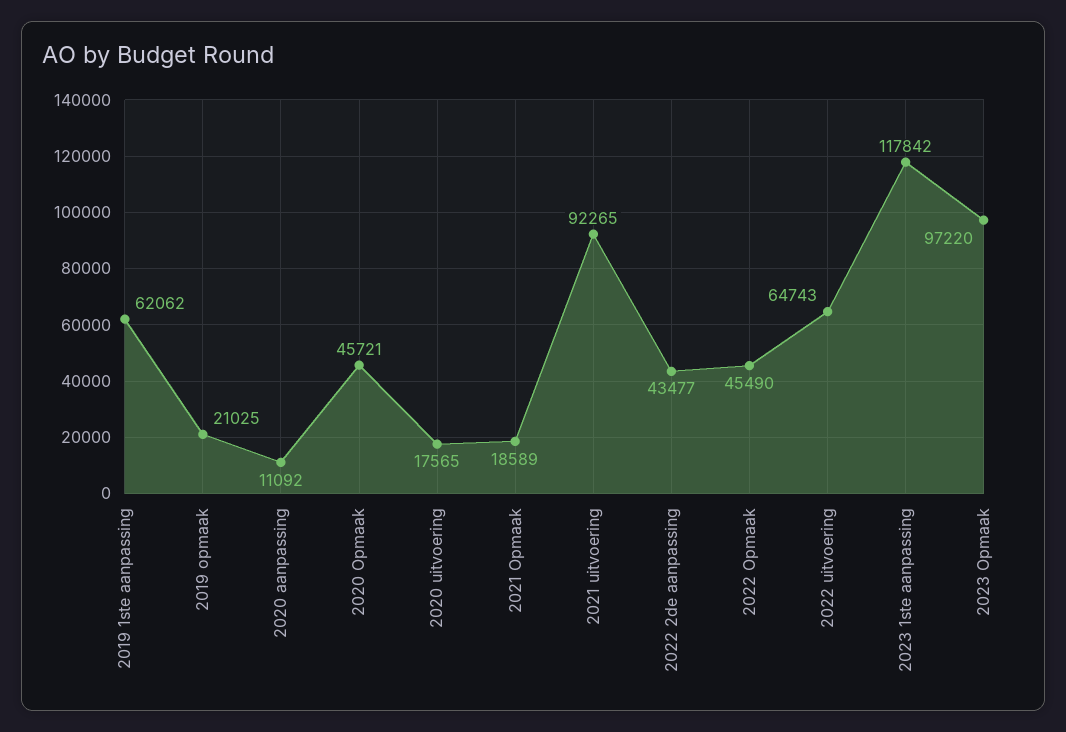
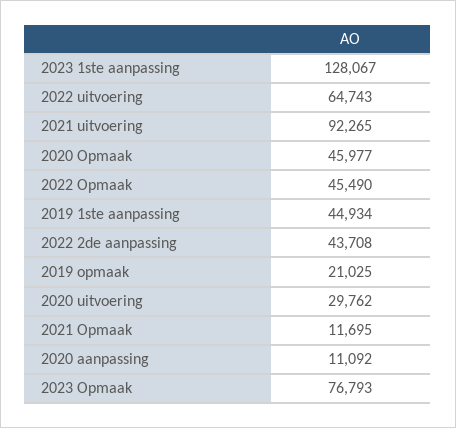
  {
-   "2019 1ste aanpassing": 62062,
+   "2019 1ste aanpassing": 44934,
    "2019 opmaak": 21025,
    "2020 aanpassing": 11092,
-   "2020 Opmaak": 45721,
+   "2020 Opmaak": 45977,
-   "2020 uitvoering": 17565,
+   "2020 uitvoering": 29762,
-   "2021 Opmaak": 18589,
+   "2021 Opmaak": 11695,
    "2021 uitvoering": 92265,
-   "2022 2de aanpassing": 43477,
+   "2022 2de aanpassing": 43708,
    "2022 Opmaak": 45490,
    "2022 uitvoering": 64743,
-   "2023 1ste aanpassing": 117842,
+   "2023 1ste aanpassing": 128067,
-   "2023 Opmaak": 97220
+   "2023 Opmaak": 76793
  }

